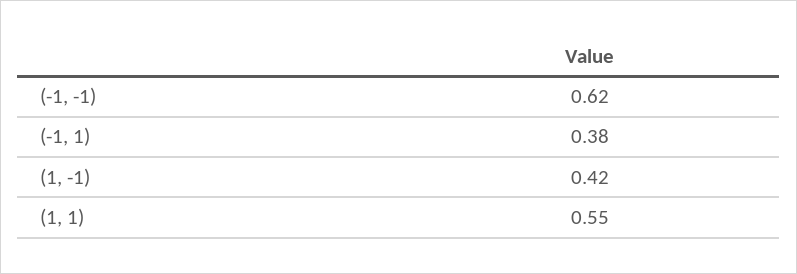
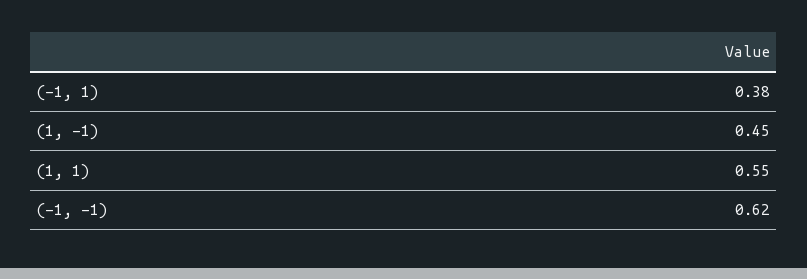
  {
    "(-1, -1)": 0.62,
    "(-1, 1)": 0.38,
-   "(1, -1)": 0.42,
+   "(1, -1)": 0.45,
    "(1, 1)": 0.55
  }

